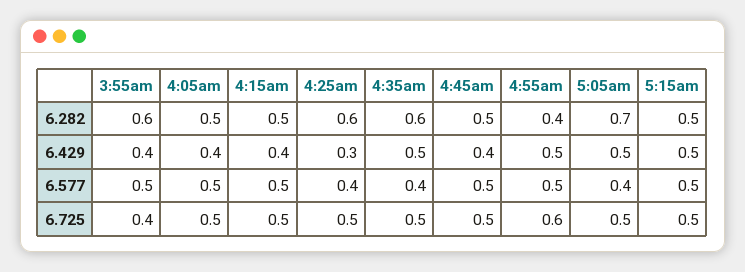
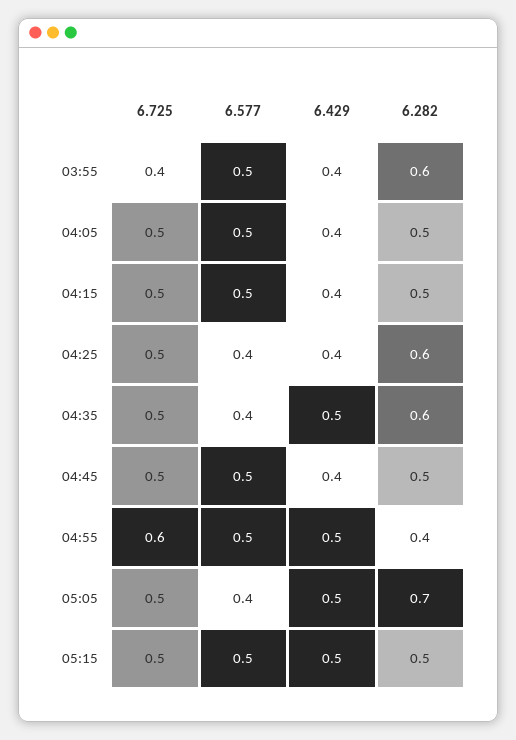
  {
    "3:55am": {
      "6.282": 0.6,
      "6.429": 0.4,
      "6.577": 0.5,
      "6.725": 0.4
    },
    "4:05am": {
      "6.282": 0.5,
      "6.429": 0.4,
      "6.577": 0.5,
      "6.725": 0.5
    },
    "4:15am": {
      "6.282": 0.5,
      "6.429": 0.4,
      "6.577": 0.5,
      "6.725": 0.5
    },
    "4:25am": {
      "6.282": 0.6,
-     "6.429": 0.3,
+     "6.429": 0.4,
      "6.577": 0.4,
      "6.725": 0.5
    },
    "4:35am": {
      "6.282": 0.6,
      "6.429": 0.5,
      "6.577": 0.4,
      "6.725": 0.5
    },
    "4:45am": {
      "6.282": 0.5,
      "6.429": 0.4,
      "6.577": 0.5,
      "6.725": 0.5
    },
    "4:55am": {
      "6.282": 0.4,
      "6.429": 0.5,
      "6.577": 0.5,
      "6.725": 0.6
    },
    "5:05am": {
      "6.282": 0.7,
      "6.429": 0.5,
      "6.577": 0.4,
      "6.725": 0.5
    },
    "5:15am": {
      "6.282": 0.5,
      "6.429": 0.5,
      "6.577": 0.5,
      "6.725": 0.5
    }
  }

